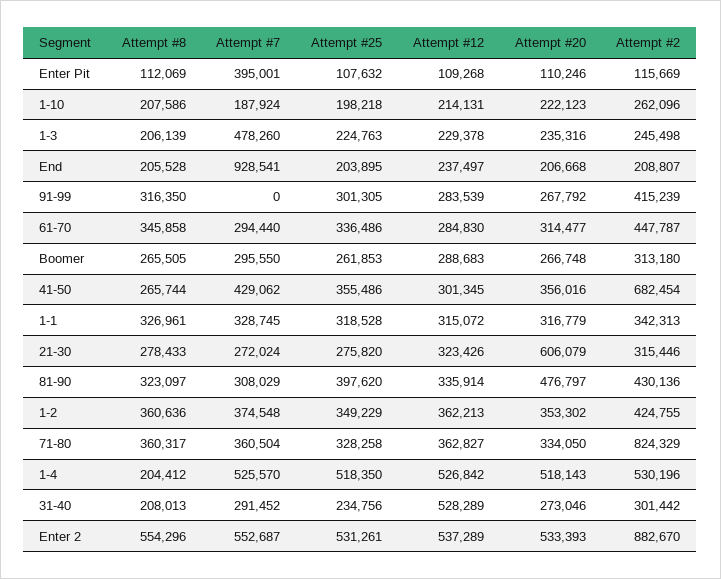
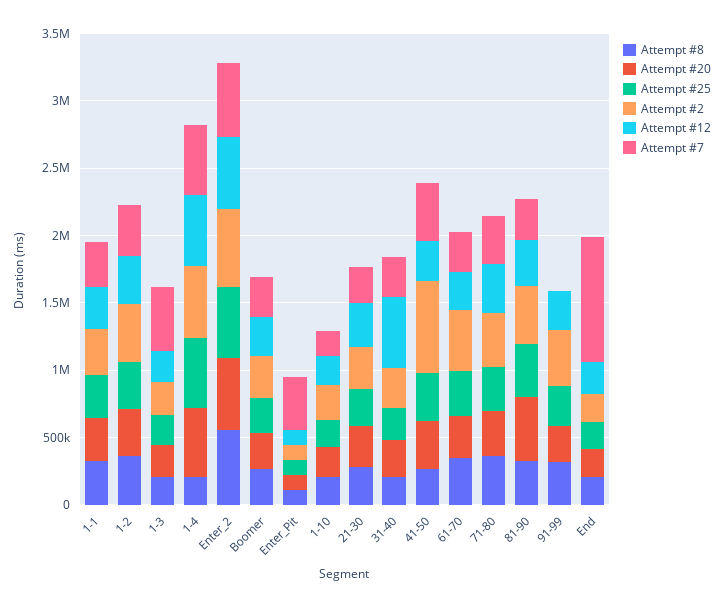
  {
    "Attempt #8": {
      "Enter Pit": 112069,
      "1-10": 207586,
      "1-3": 206139,
      "End": 205528,
      "91-99": 316350,
      "61-70": 345858,
      "Boomer": 265505,
      "41-50": 265744,
      "1-1": 326961,
      "21-30": 278433,
      "81-90": 323097,
      "1-2": 360636,
      "71-80": 360317,
      "1-4": 204412,
      "31-40": 208013,
      "Enter 2": 554296
    },
    "Attempt #7": {
      "Enter Pit": 395001,
      "1-10": 187924,
      "1-3": 478260,
      "End": 928541,
      "91-99": 0,
      "61-70": 294440,
      "Boomer": 295550,
      "41-50": 429062,
      "1-1": 328745,
      "21-30": 272024,
      "81-90": 308029,
      "1-2": 374548,
      "71-80": 360504,
      "1-4": 525570,
      "31-40": 291452,
      "Enter 2": 552687
    },
    "Attempt #25": {
      "Enter Pit": 107632,
      "1-10": 198218,
      "1-3": 224763,
      "End": 203895,
      "91-99": 301305,
      "61-70": 336486,
      "Boomer": 261853,
      "41-50": 355486,
      "1-1": 318528,
      "21-30": 275820,
      "81-90": 397620,
      "1-2": 349229,
      "71-80": 328258,
      "1-4": 518350,
      "31-40": 234756,
      "Enter 2": 531261
    },
    "Attempt #12": {
      "Enter Pit": 109268,
      "1-10": 214131,
      "1-3": 229378,
      "End": 237497,
      "91-99": 283539,
      "61-70": 284830,
      "Boomer": 288683,
      "41-50": 301345,
      "1-1": 315072,
      "21-30": 323426,
      "81-90": 335914,
      "1-2": 362213,
      "71-80": 362827,
      "1-4": 526842,
      "31-40": 528289,
      "Enter 2": 537289
    },
    "Attempt #20": {
      "Enter Pit": 110246,
      "1-10": 222123,
      "1-3": 235316,
      "End": 206668,
      "91-99": 267792,
      "61-70": 314477,
      "Boomer": 266748,
      "41-50": 356016,
      "1-1": 316779,
-     "21-30": 606079,
+     "21-30": 300000,
      "81-90": 476797,
      "1-2": 353302,
      "71-80": 334050,
      "1-4": 518143,
      "31-40": 273046,
      "Enter 2": 533393
    },
    "Attempt #2": {
      "Enter Pit": 115669,
      "1-10": 262096,
      "1-3": 245498,
      "End": 208807,
      "91-99": 415239,
      "61-70": 447787,
      "Boomer": 313180,
      "41-50": 682454,
      "1-1": 342313,
      "21-30": 315446,
      "81-90": 430136,
      "1-2": 424755,
-     "71-80": 824329,
+     "71-80": 400000,
      "1-4": 530196,
      "31-40": 301442,
-     "Enter 2": 882670
+     "Enter 2": 600000
    }
  }

